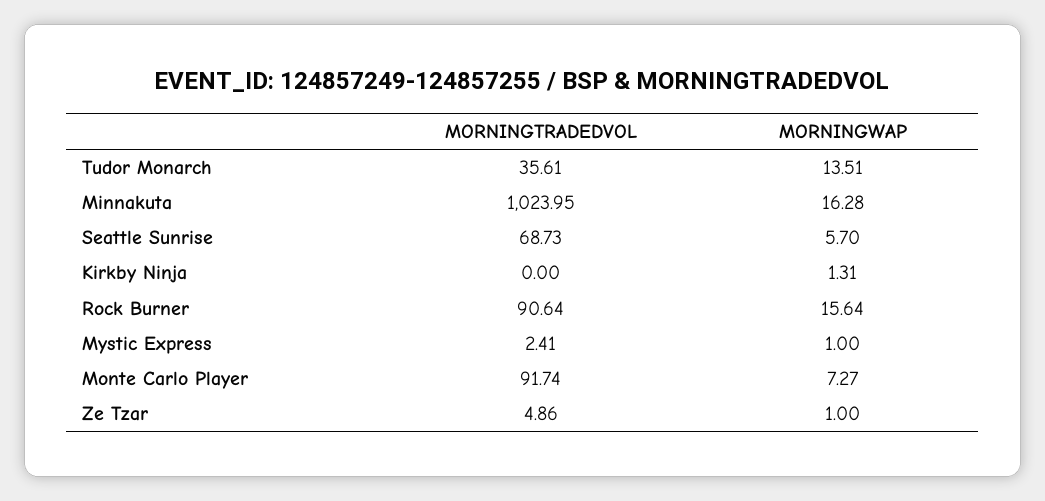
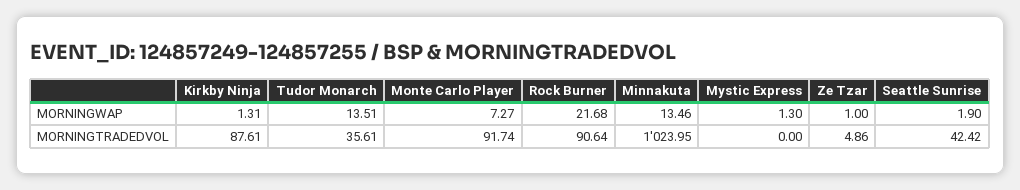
  {
    "MORNINGTRADEDVOL": {
      "Tudor Monarch": 35.61,
      "Minnakuta": 1023.95,
-     "Seattle Sunrise": 68.73,
+     "Seattle Sunrise": 42.42,
-     "Kirkby Ninja": 0,
+     "Kirkby Ninja": 87.61,
      "Rock Burner": 90.64,
-     "Mystic Express": 2.41,
+     "Mystic Express": 0,
      "Monte Carlo Player": 91.74,
      "Ze Tzar": 4.86
    },
    "MORNINGWAP": {
      "Tudor Monarch": 13.51,
-     "Minnakuta": 16.28,
+     "Minnakuta": 13.46,
-     "Seattle Sunrise": 5.7,
+     "Seattle Sunrise": 1.9,
      "Kirkby Ninja": 1.31,
-     "Rock Burner": 15.64,
+     "Rock Burner": 21.68,
-     "Mystic Express": 1,
+     "Mystic Express": 1.3,
      "Monte Carlo Player": 7.27,
      "Ze Tzar": 1
    }
  }

